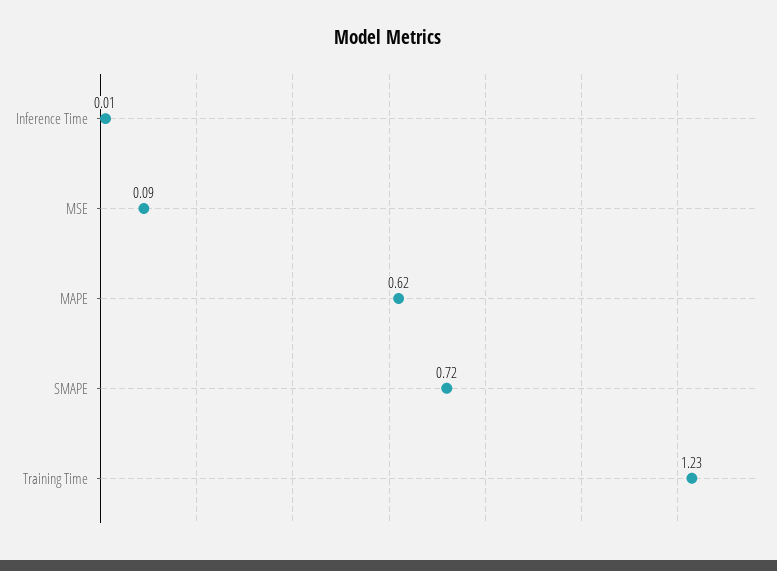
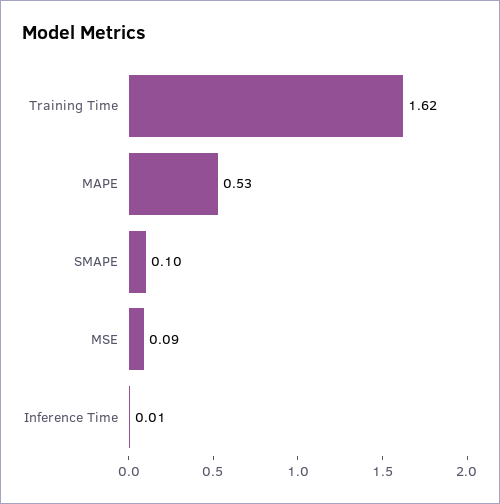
  {
    "Inference Time": 0.01,
    "MSE": 0.09,
-   "MAPE": 0.62,
+   "MAPE": 0.53,
-   "SMAPE": 0.72,
+   "SMAPE": 0.1,
-   "Training Time": 1.23
+   "Training Time": 1.62
  }

